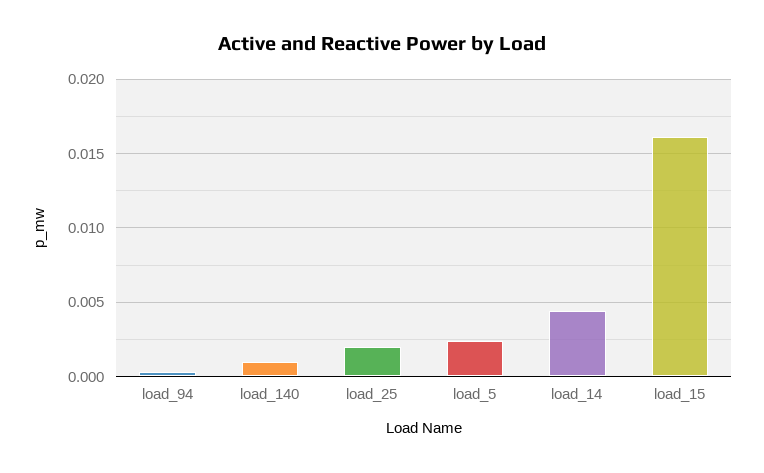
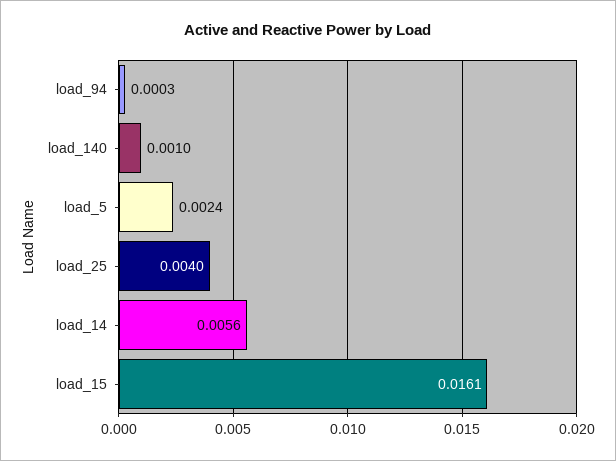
  {
    "load_94": 0.0003,
    "load_140": 0.001,
-   "load_25": 0.002,
+   "load_25": 0.004,
    "load_5": 0.0024,
-   "load_14": 0.0045,
+   "load_14": 0.0056,
    "load_15": 0.0161
  }

